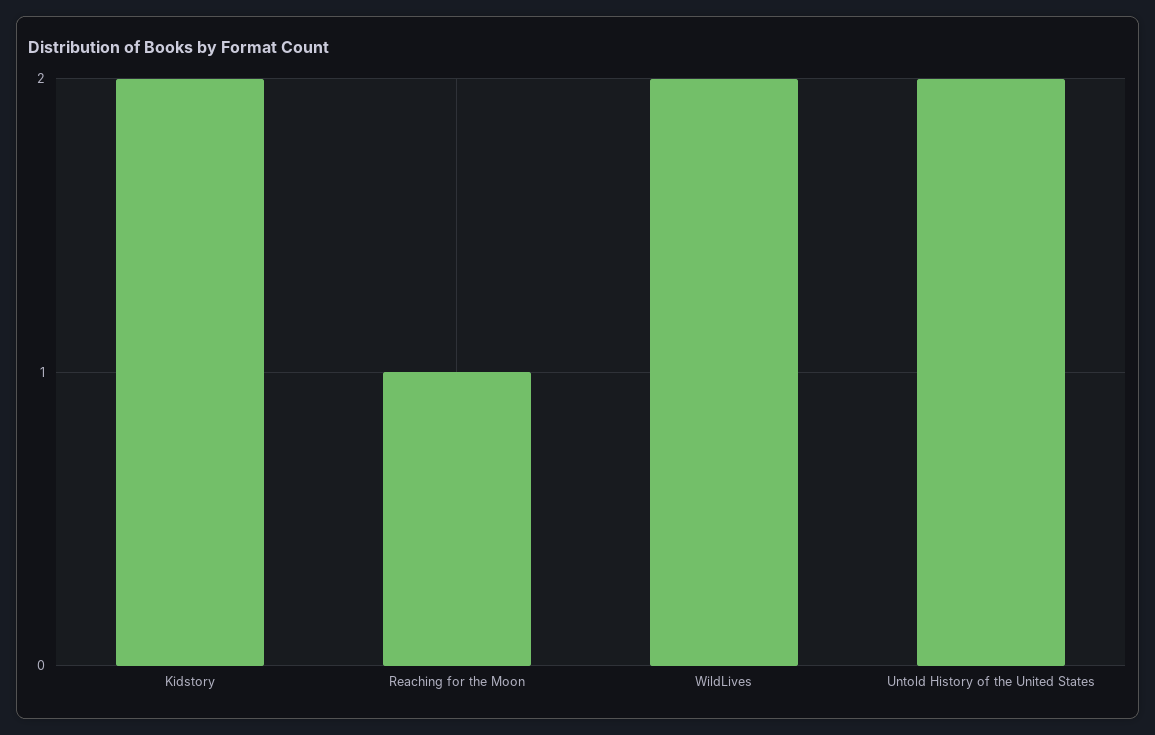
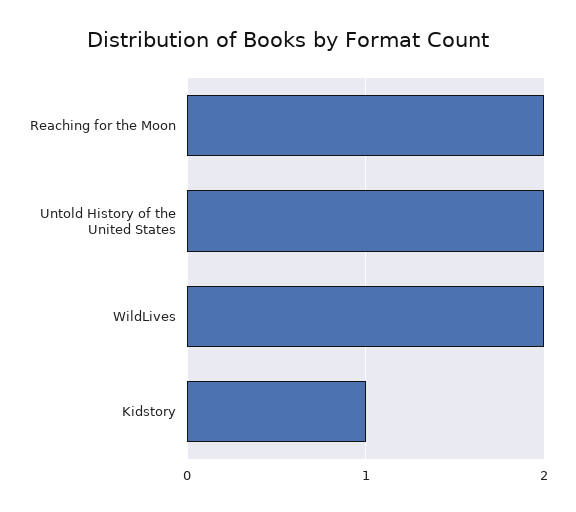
  {
-   "Kidstory": 2,
+   "Kidstory": 1,
-   "Reaching for the Moon": 1,
+   "Reaching for the Moon": 2,
    "WildLives": 2,
    "Untold History of the United States": 2
  }

